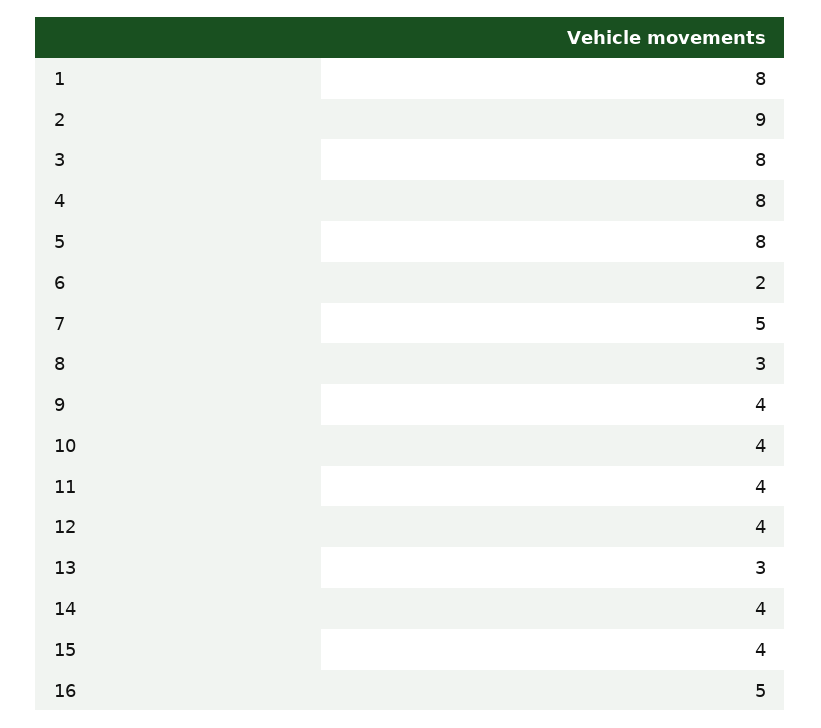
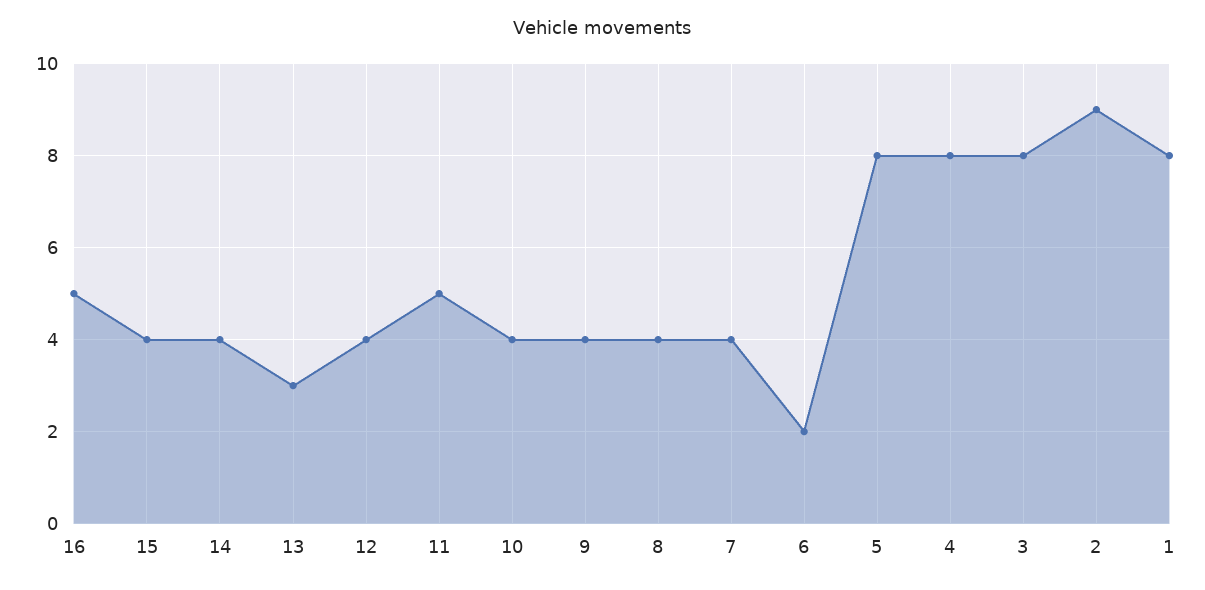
  {
    "1": 8,
    "2": 9,
    "3": 8,
    "4": 8,
    "5": 8,
    "6": 2,
-   "7": 5,
+   "7": 4,
-   "8": 3,
+   "8": 4,
    "9": 4,
    "10": 4,
-   "11": 4,
+   "11": 5,
    "12": 4,
    "13": 3,
    "14": 4,
    "15": 4,
    "16": 5
  }

